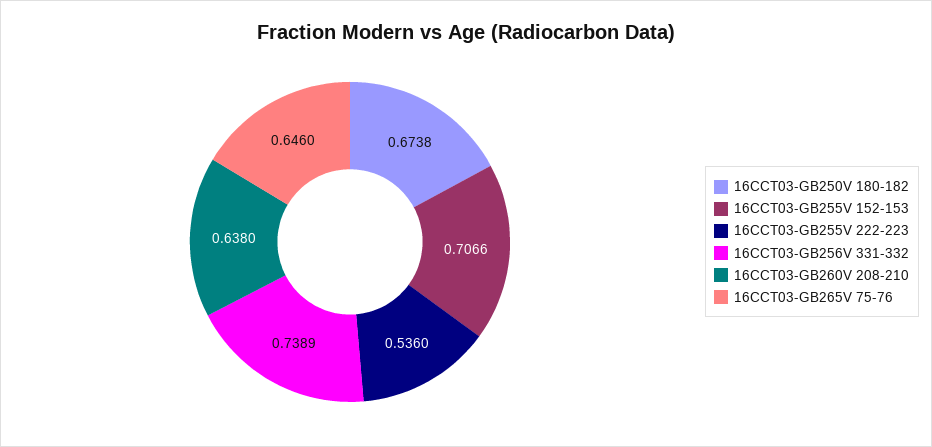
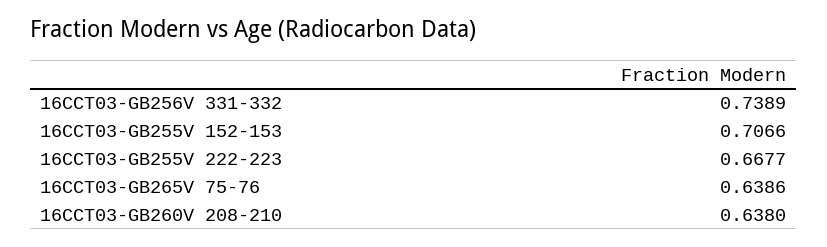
  {
-   "16CCT03-GB250V 180-182": 0.6738,
    "16CCT03-GB255V 152-153": 0.7066,
-   "16CCT03-GB255V 222-223": 0.536,
+   "16CCT03-GB255V 222-223": 0.6677,
    "16CCT03-GB256V 331-332": 0.7389,
    "16CCT03-GB260V 208-210": 0.638,
-   "16CCT03-GB265V 75-76": 0.646
+   "16CCT03-GB265V 75-76": 0.6386
  }

